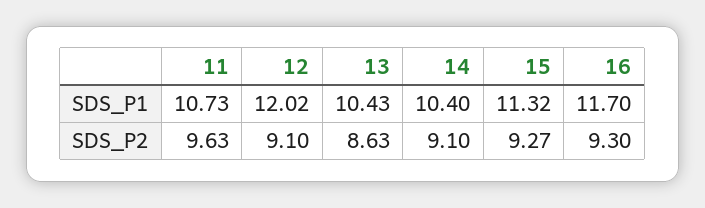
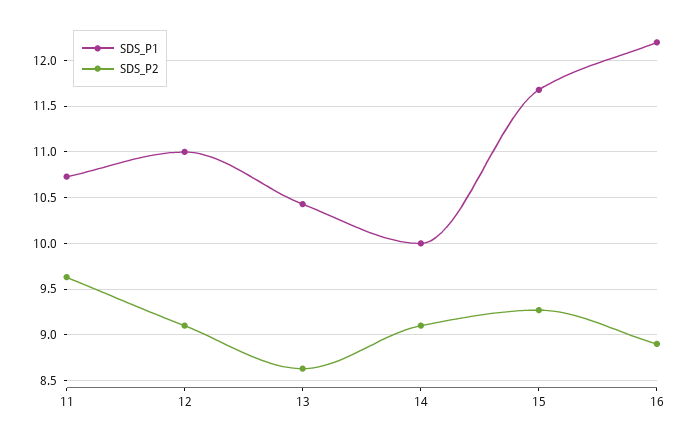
  {
    "SDS_P1": {
      "11": 10.73,
-     "12": 12.02,
+     "12": 11,
      "13": 10.43,
-     "14": 10.4,
+     "14": 10,
-     "15": 11.32,
+     "15": 11.7,
-     "16": 11.7
+     "16": 12.2
    },
    "SDS_P2": {
      "11": 9.63,
      "12": 9.1,
      "13": 8.63,
      "14": 9.1,
      "15": 9.27,
-     "16": 9.3
+     "16": 8.9
    }
  }

